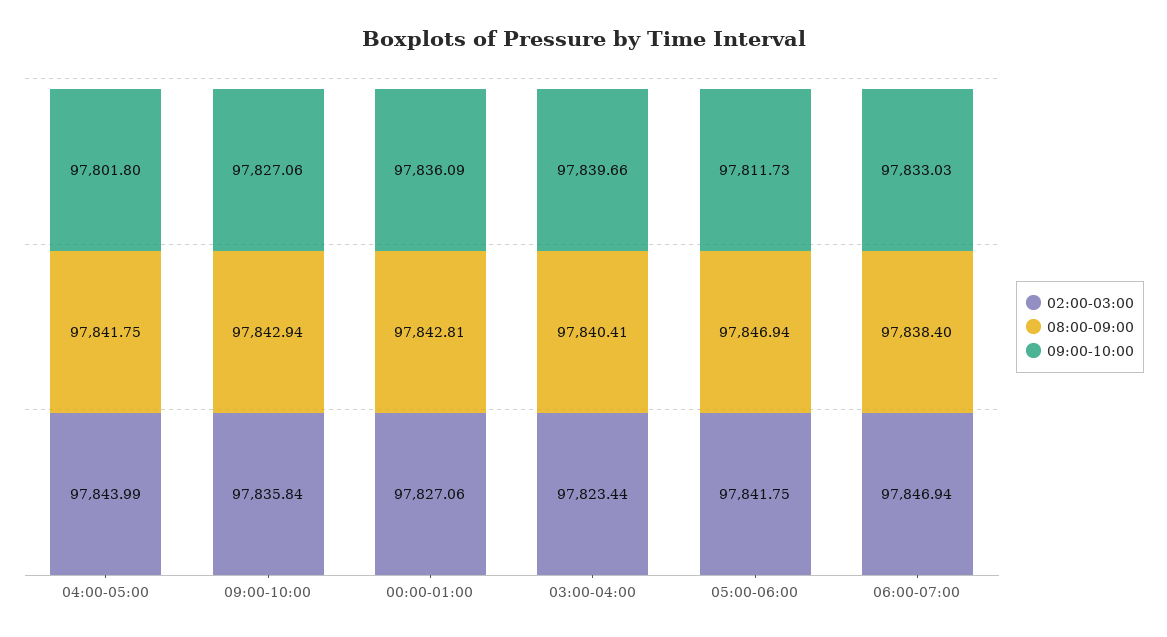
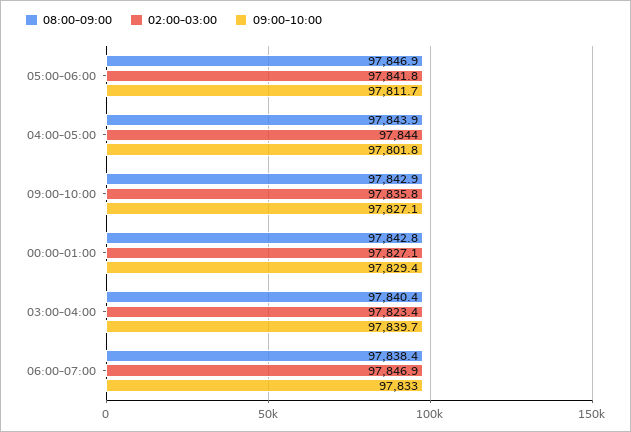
  {
    "02:00-03:00": {
      "04:00-05:00": 97843.99,
      "09:00-10:00": 97835.84,
      "00:00-01:00": 97827.06,
      "03:00-04:00": 97823.44,
      "05:00-06:00": 97841.75,
      "06:00-07:00": 97846.94
    },
    "08:00-09:00": {
-     "04:00-05:00": 97841.75,
+     "04:00-05:00": 97843.9,
      "09:00-10:00": 97842.94,
      "00:00-01:00": 97842.81,
      "03:00-04:00": 97840.41,
      "05:00-06:00": 97846.94,
      "06:00-07:00": 97838.4
    },
    "09:00-10:00": {
      "04:00-05:00": 97801.8,
      "09:00-10:00": 97827.06,
-     "00:00-01:00": 97836.09,
+     "00:00-01:00": 97829.4,
      "03:00-04:00": 97839.66,
      "05:00-06:00": 97811.73,
      "06:00-07:00": 97833.03
    }
  }

